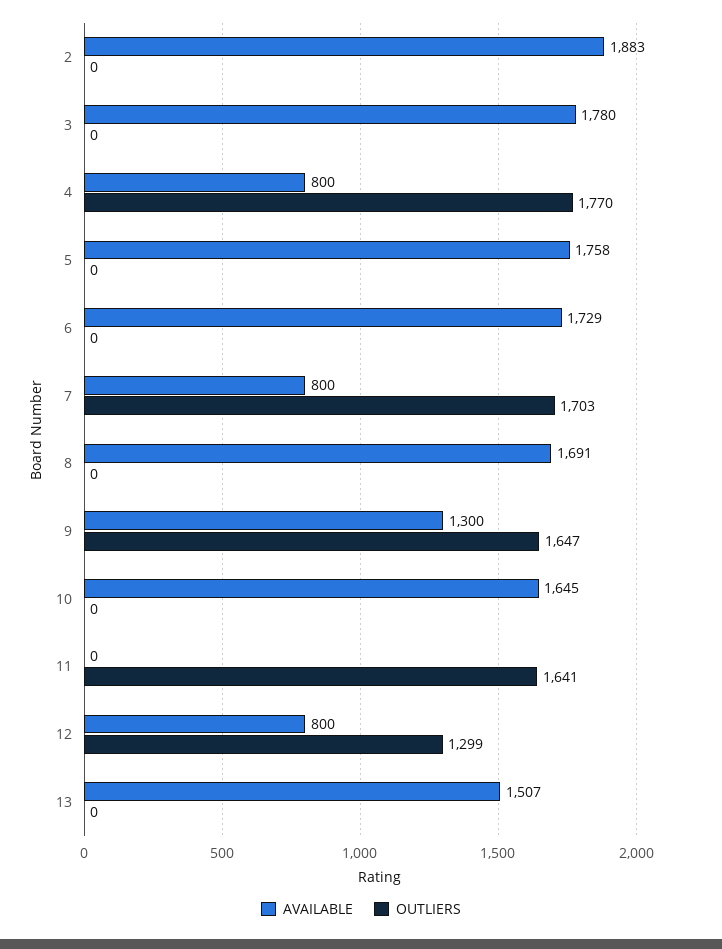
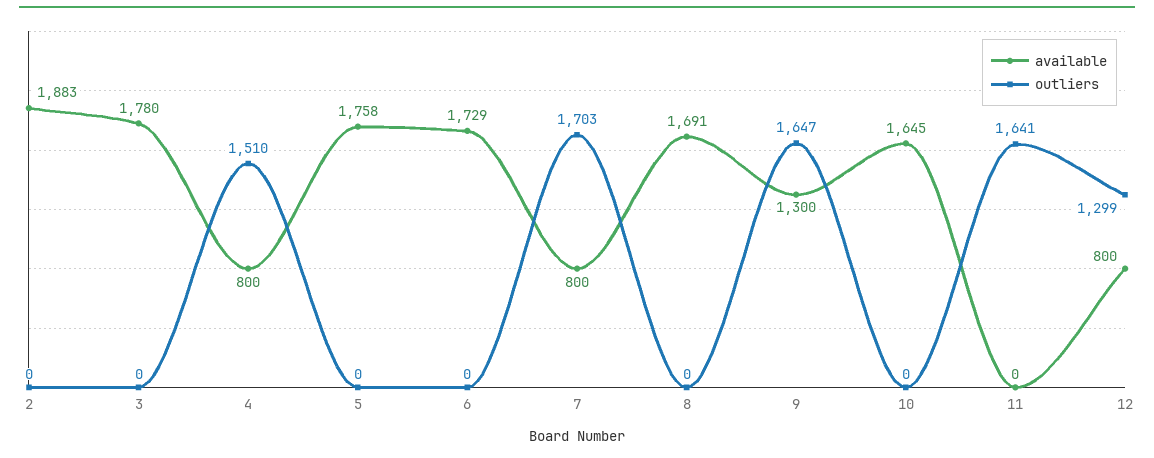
  {
    "AVAILABLE": {
      "2": 1883,
      "3": 1780,
      "4": 800,
      "5": 1758,
      "6": 1729,
      "7": 800,
      "8": 1691,
      "9": 1300,
      "10": 1645,
      "11": 0,
-     "12": 800,
+     "12": 800
-     "13": 1507
    },
    "OUTLIERS": {
      "2": 0,
      "3": 0,
-     "4": 1770,
+     "4": 1510,
      "5": 0,
      "6": 0,
      "7": 1703,
      "8": 0,
      "9": 1647,
      "10": 0,
      "11": 1641,
-     "12": 1299,
+     "12": 1299
-     "13": 0
    }
  }

